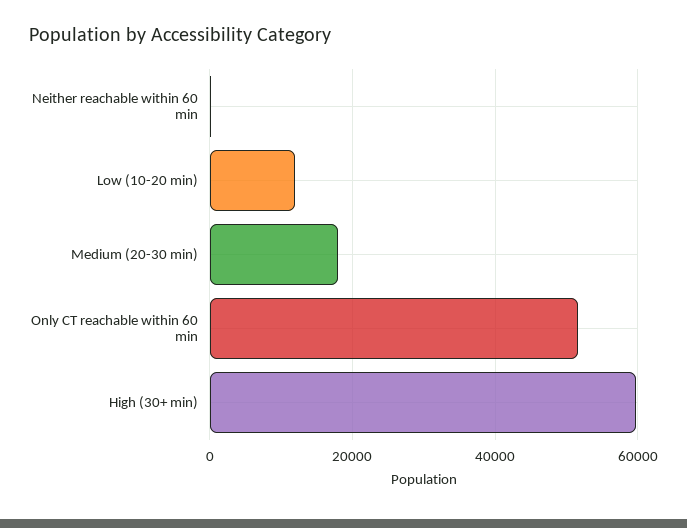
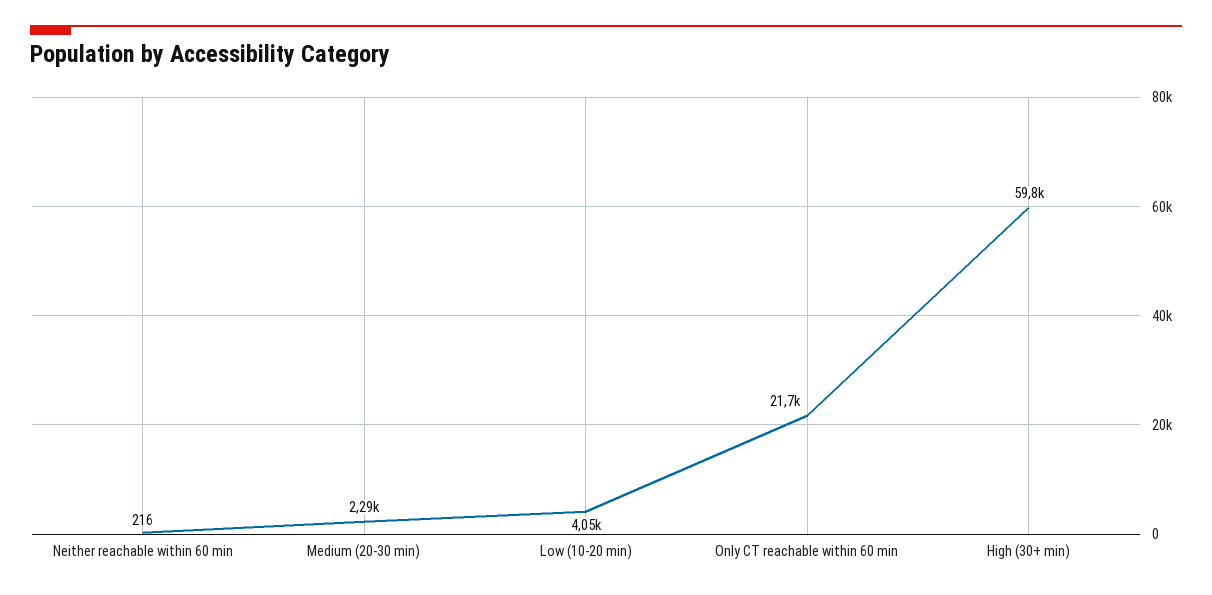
  {
    "Neither reachable within 60 min": 216,
-   "Low (10-20 min)": 12000,
+   "Low (10-20 min)": 4050,
-   "Medium (20-30 min)": 18000,
+   "Medium (20-30 min)": 2290,
-   "Only CT reachable within 60 min": 52000,
+   "Only CT reachable within 60 min": 21700,
    "High (30+ min)": 59800
  }

